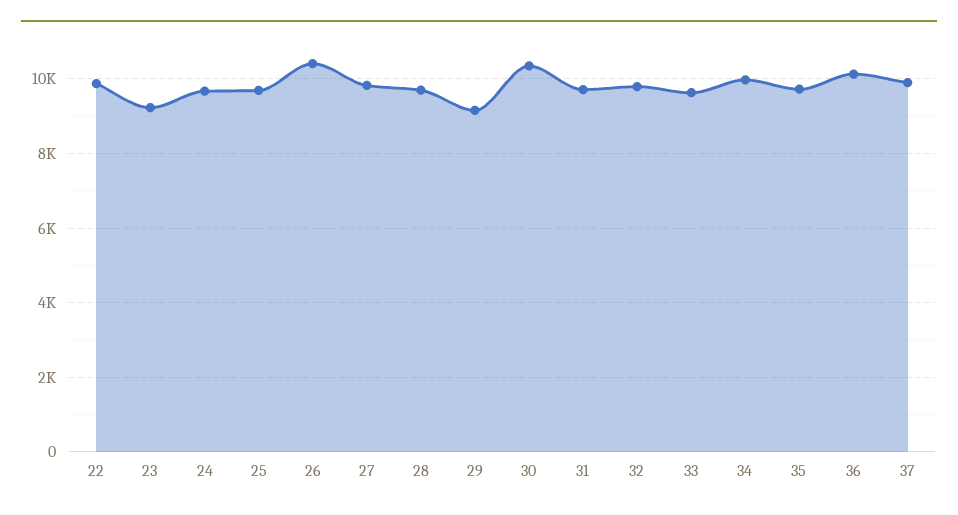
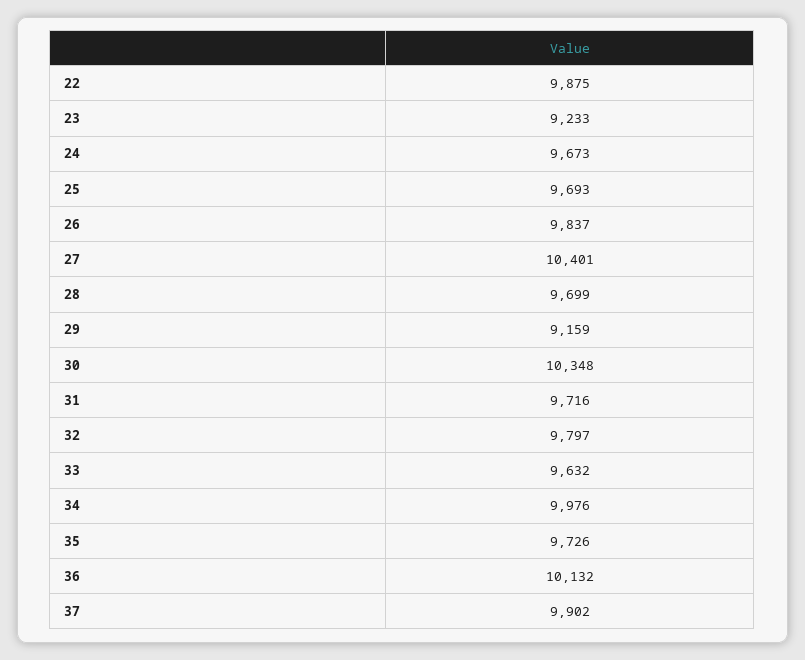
  {
    "22": 9875,
    "23": 9233,
    "24": 9673,
    "25": 9693,
-   "26": 10400,
+   "26": 9837,
-   "27": 9800,
+   "27": 10401,
    "28": 9699,
    "29": 9159,
    "30": 10348,
    "31": 9716,
    "32": 9797,
    "33": 9632,
    "34": 9976,
    "35": 9726,
    "36": 10132,
    "37": 9902
  }

